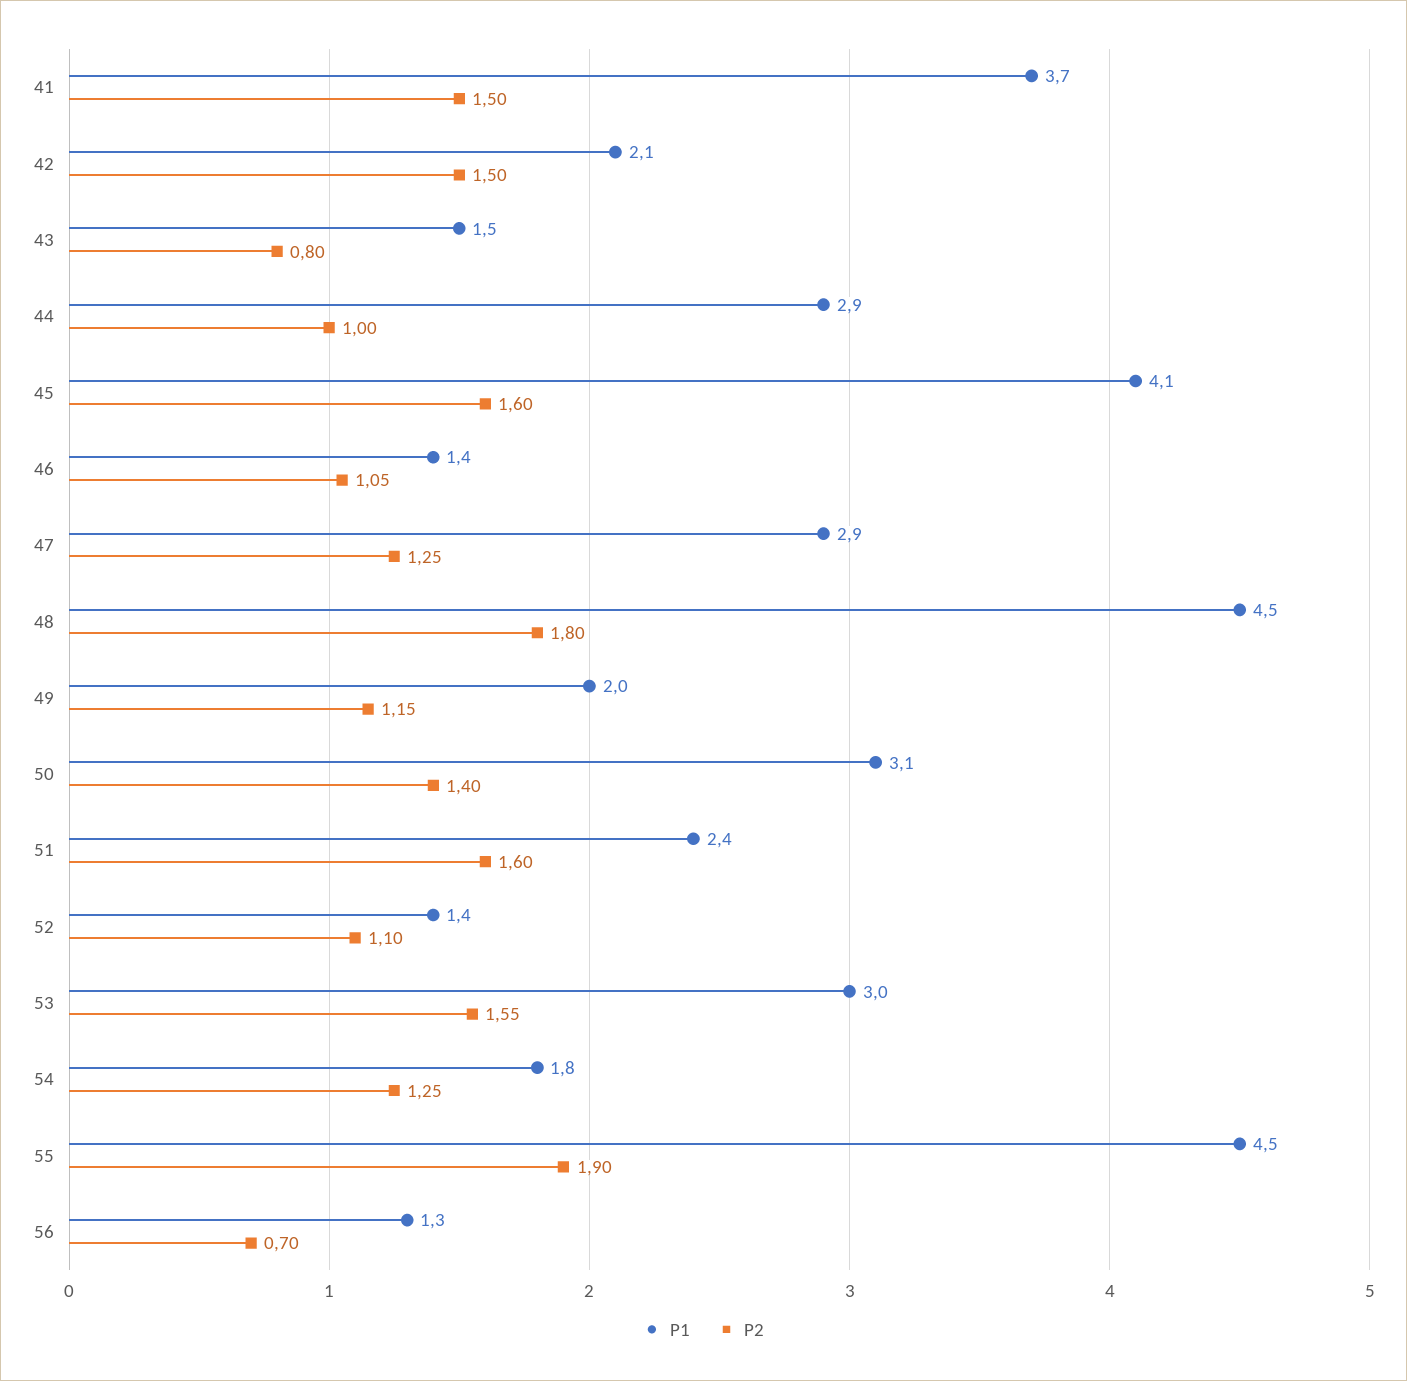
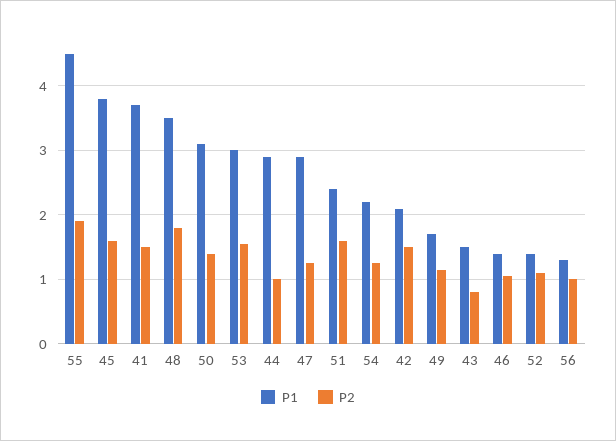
  {
    "P1": {
      "41": 3.7,
      "42": 2.1,
      "43": 1.5,
      "44": 2.9,
-     "45": 4.1,
+     "45": 3.8,
      "46": 1.4,
      "47": 2.9,
-     "48": 4.5,
+     "48": 3.5,
-     "49": 2,
+     "49": 1.7,
      "50": 3.1,
      "51": 2.4,
      "52": 1.4,
      "53": 3,
-     "54": 1.8,
+     "54": 2.2,
      "55": 4.5,
      "56": 1.3
    },
    "P2": {
      "41": 1.5,
      "42": 1.5,
      "43": 0.8,
      "44": 1,
      "45": 1.6,
      "46": 1.05,
      "47": 1.25,
      "48": 1.8,
      "49": 1.15,
      "50": 1.4,
      "51": 1.6,
      "52": 1.1,
      "53": 1.55,
      "54": 1.25,
      "55": 1.9,
-     "56": 0.7
+     "56": 1
    }
  }

